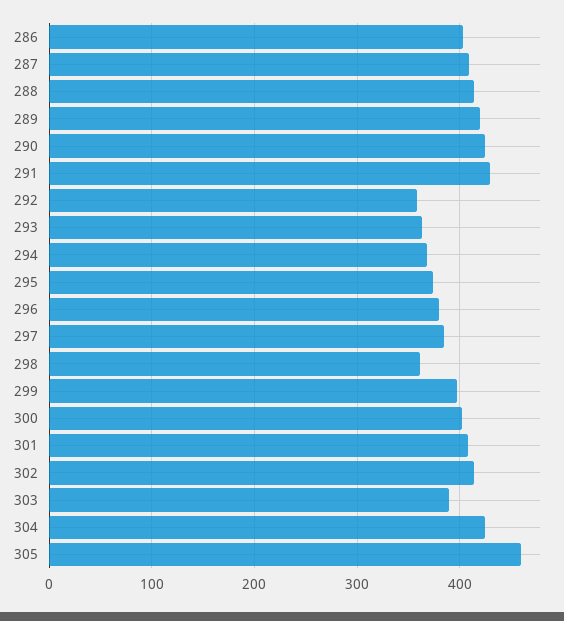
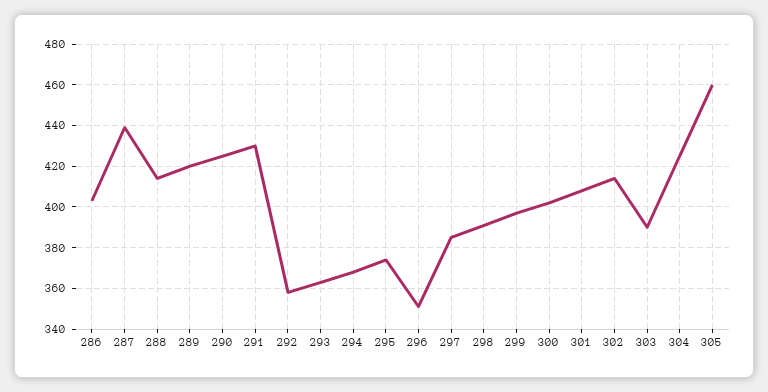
  {
    "286": 405,
-   "287": 410,
+   "287": 440,
    "288": 415,
    "289": 420,
    "290": 425,
    "291": 430,
    "292": 360,
    "293": 365,
    "294": 370,
    "295": 375,
-   "296": 380,
+   "296": 350,
    "297": 385,
-   "298": 360,
+   "298": 390,
    "299": 395,
    "300": 400,
    "301": 410,
    "302": 415,
    "303": 390,
    "304": 425,
    "305": 460
  }

